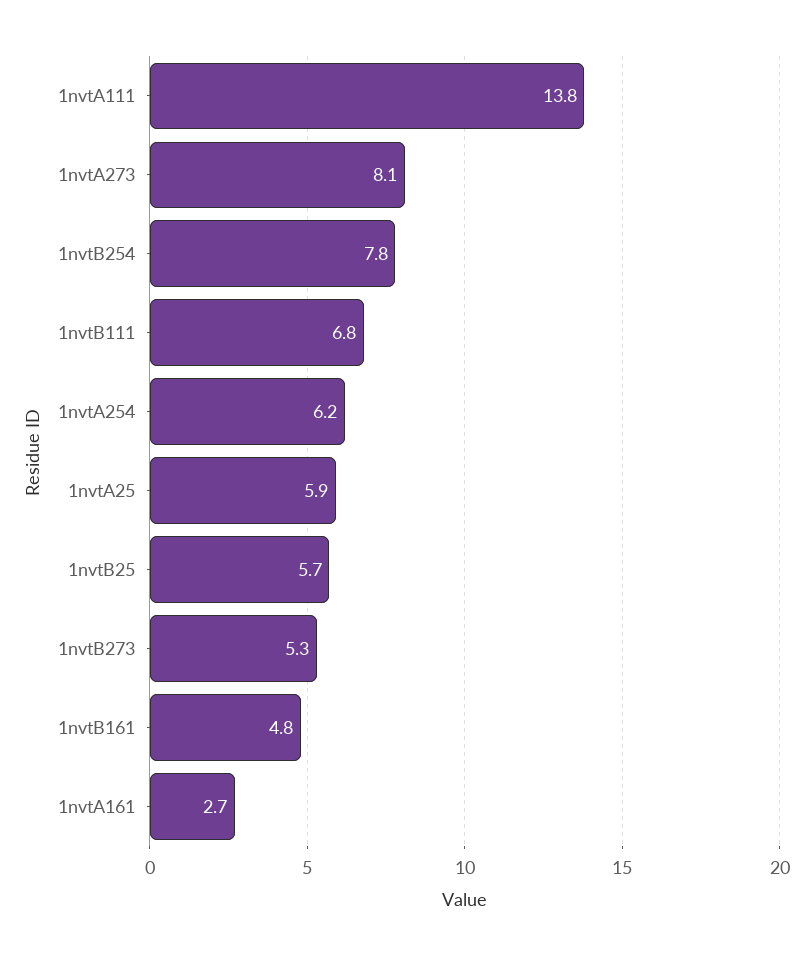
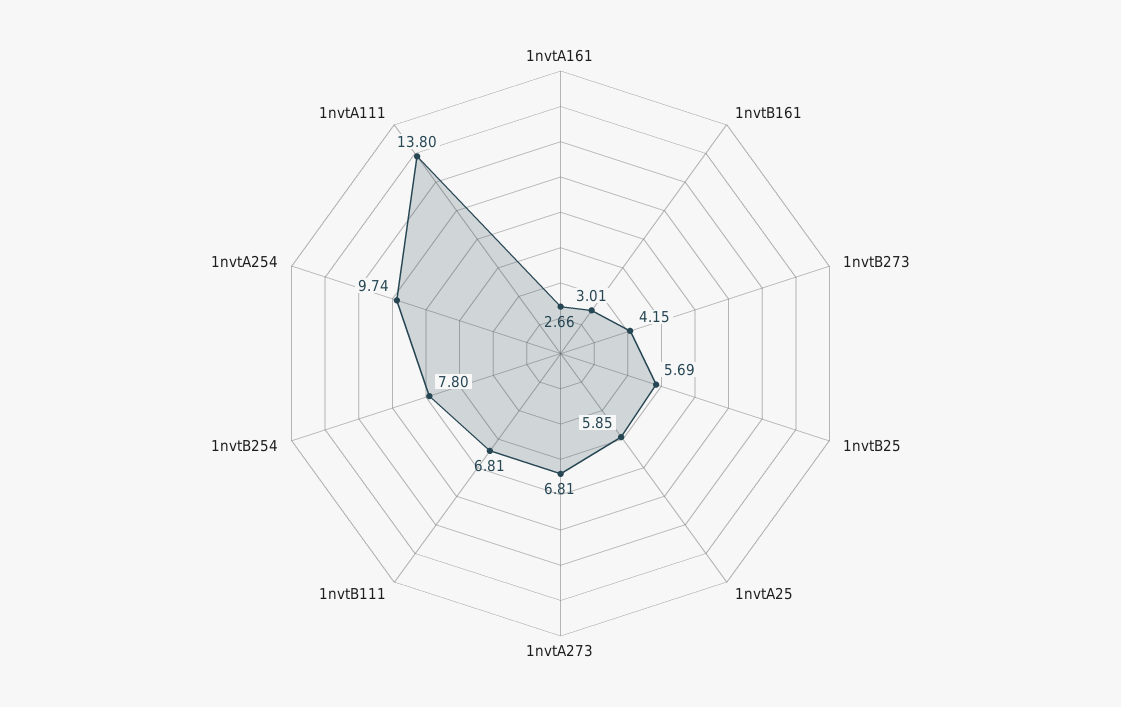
  {
    "1nvtA111": 13.8,
-   "1nvtA273": 8.1,
+   "1nvtA273": 6.81,
    "1nvtB254": 7.8,
    "1nvtB111": 6.81,
-   "1nvtA254": 6.2,
+   "1nvtA254": 9.74,
    "1nvtA25": 5.85,
    "1nvtB25": 5.69,
-   "1nvtB273": 5.3,
+   "1nvtB273": 4.15,
-   "1nvtB161": 4.8,
+   "1nvtB161": 3.01,
    "1nvtA161": 2.66
  }

